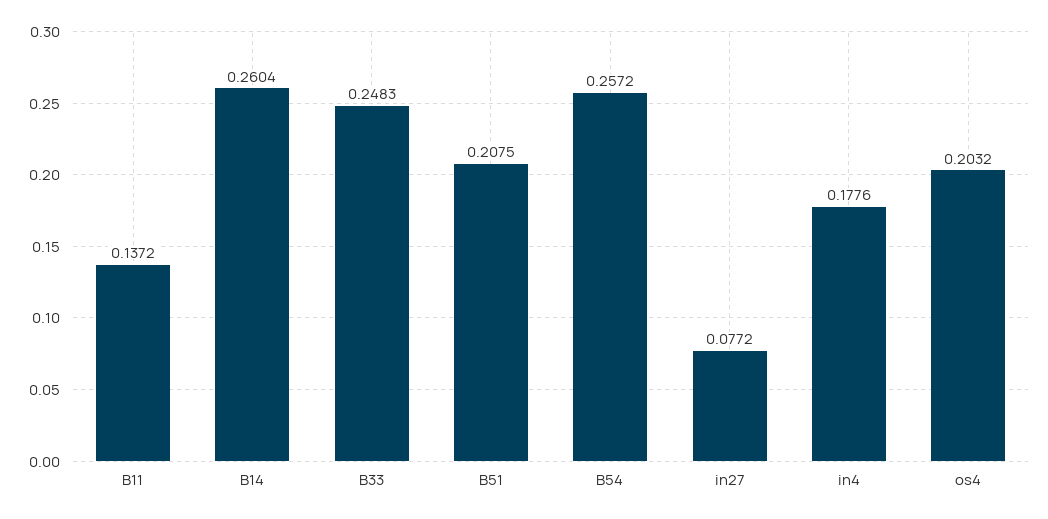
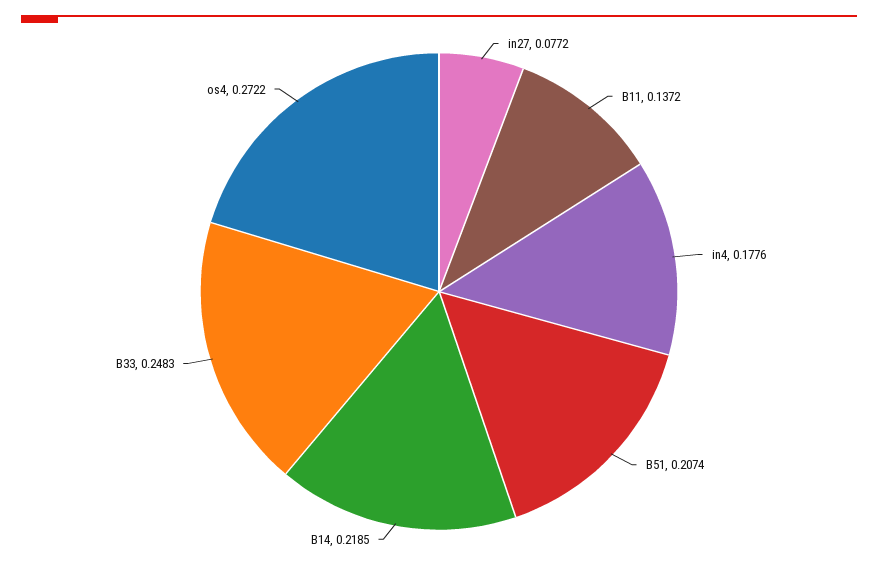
  {
    "B11": 0.1372,
-   "B14": 0.2604,
+   "B14": 0.2185,
    "B33": 0.2483,
-   "B51": 0.2075,
+   "B51": 0.2074,
-   "B54": 0.2572,
    "in27": 0.0772,
    "in4": 0.1776,
-   "os4": 0.2032
+   "os4": 0.2722
  }

